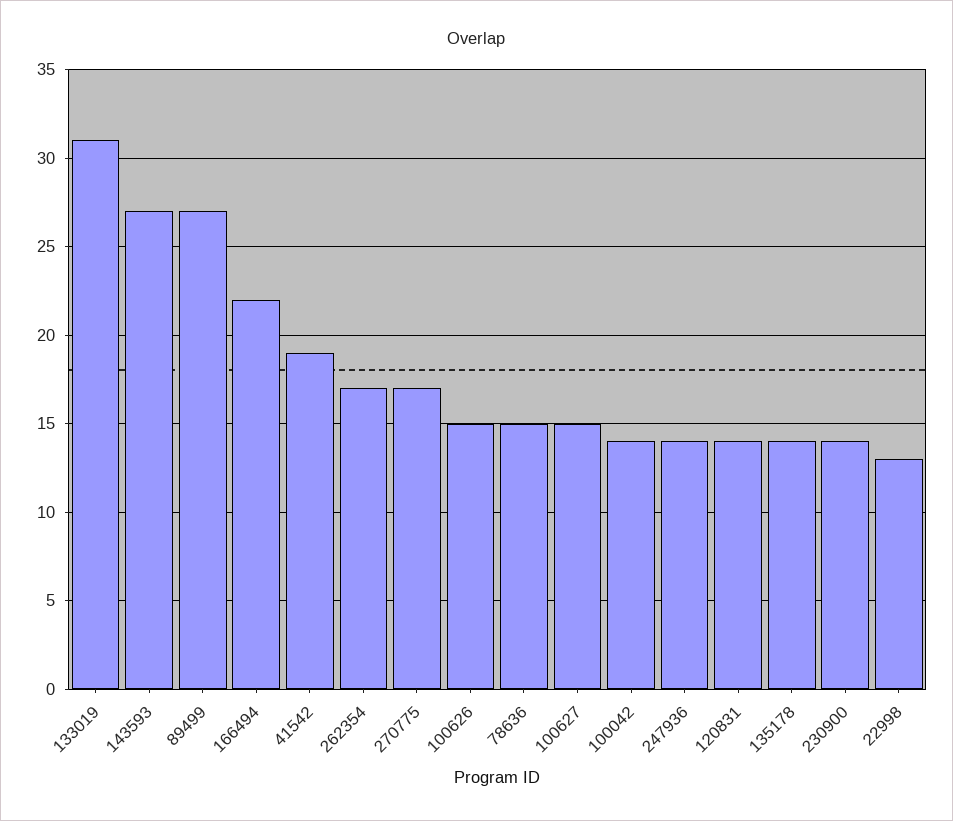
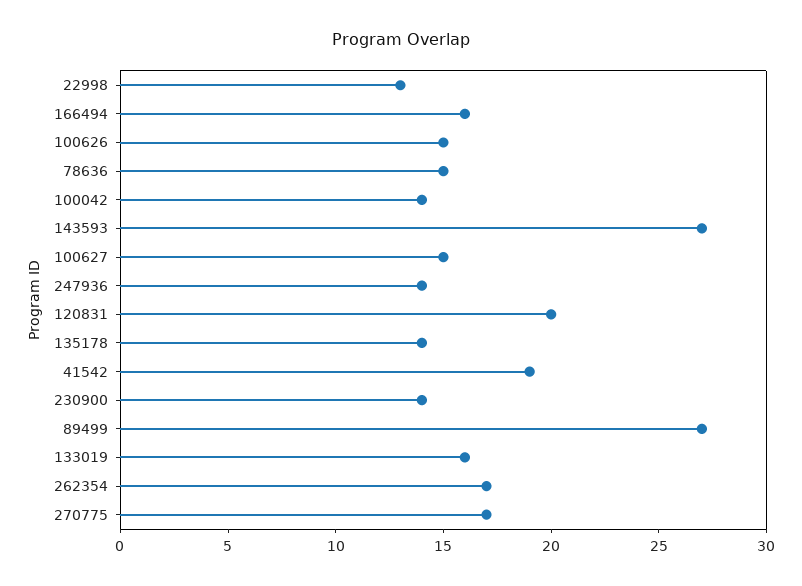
  {
-   "133019": 31,
+   "133019": 16,
    "143593": 27,
    "89499": 27,
-   "166494": 22,
+   "166494": 16,
    "41542": 19,
    "262354": 17,
    "270775": 17,
    "100626": 15,
    "78636": 15,
    "100627": 15,
    "100042": 14,
    "247936": 14,
-   "120831": 14,
+   "120831": 20,
    "135178": 14,
    "230900": 14,
    "22998": 13
  }

